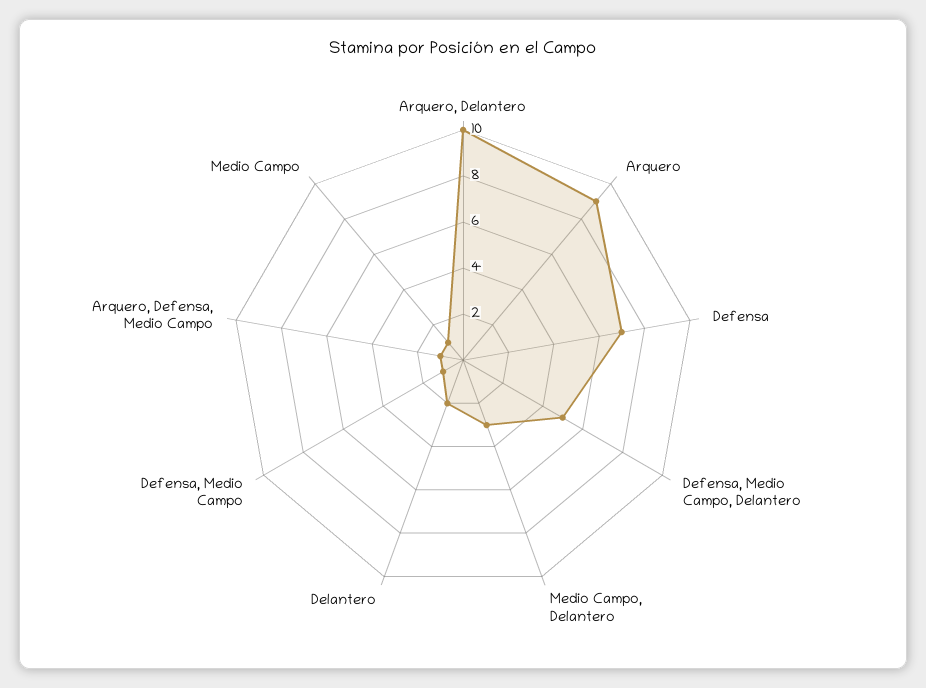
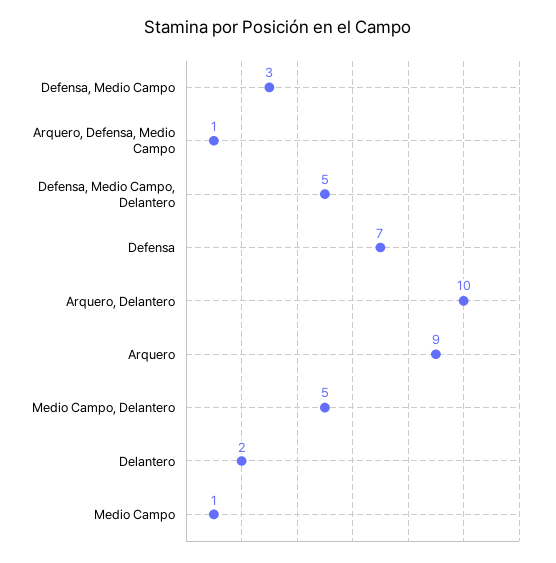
  {
    "Arquero, Delantero": 10,
    "Arquero": 9,
    "Defensa": 7,
    "Defensa, Medio Campo, Delantero": 5,
-   "Medio Campo, Delantero": 3,
+   "Medio Campo, Delantero": 5,
    "Delantero": 2,
-   "Defensa, Medio Campo": 1,
+   "Defensa, Medio Campo": 3,
    "Arquero, Defensa, Medio Campo": 1,
    "Medio Campo": 1
  }

